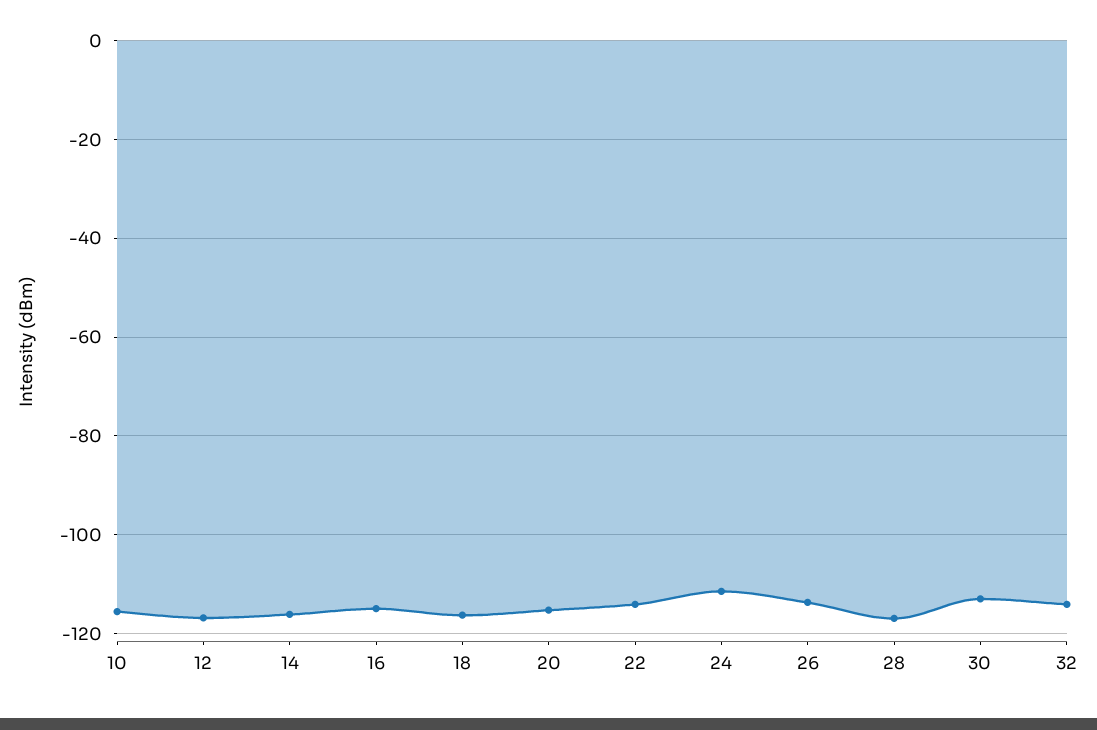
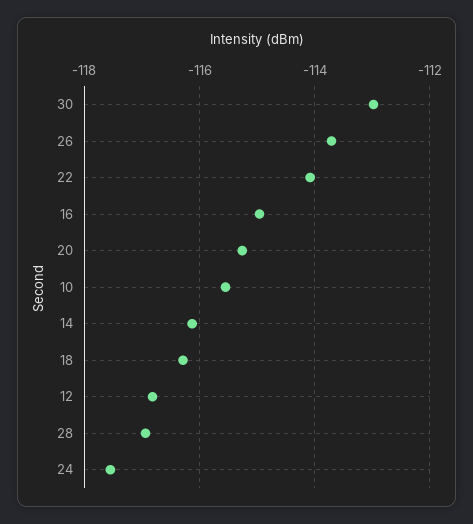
  {
    "10": -115.6,
    "12": -116.8,
    "14": -116.2,
    "16": -115,
    "18": -116.2,
    "20": -115.2,
    "22": -114,
-   "24": -112,
+   "24": -117.6,
    "26": -113.8,
    "28": -117,
-   "30": -113,
+   "30": -113
-   "32": -114
  }

